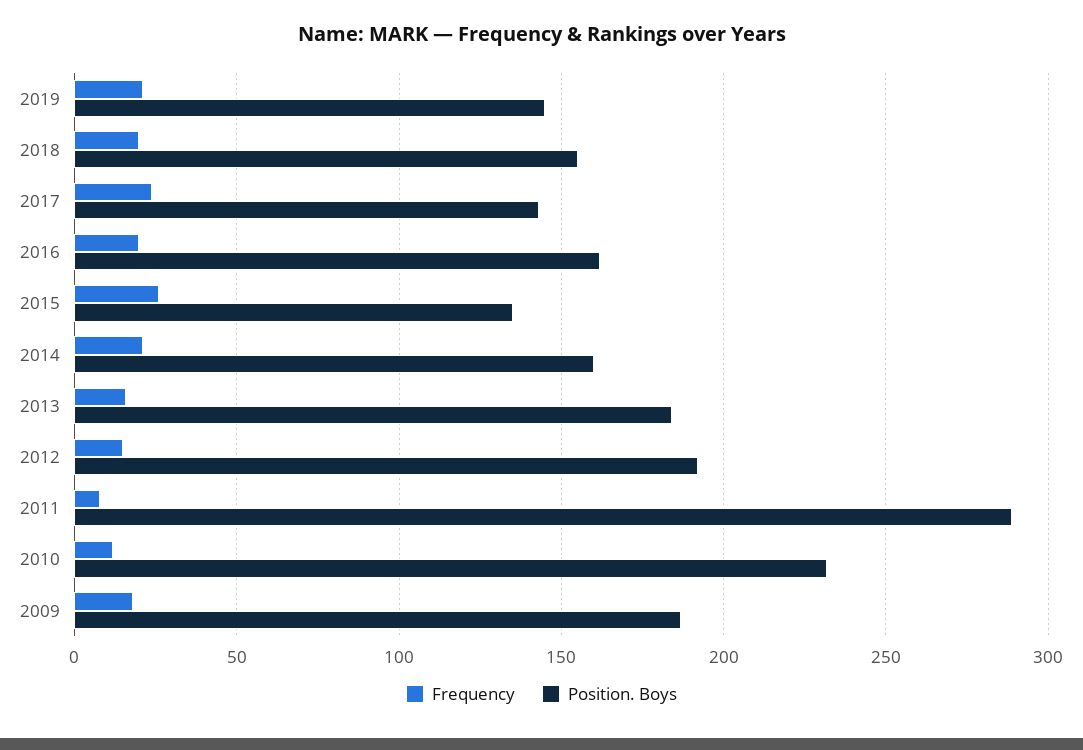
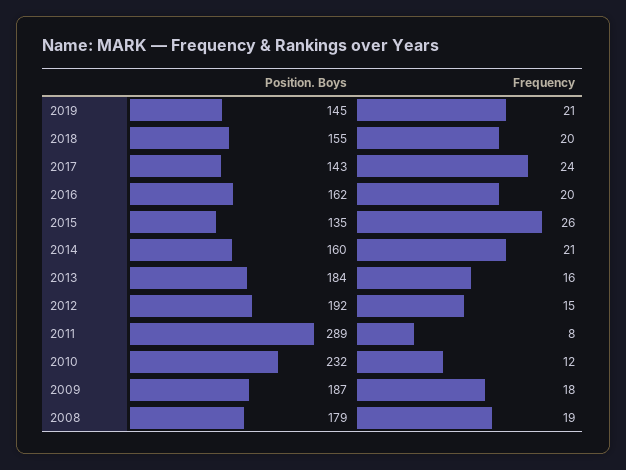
  {
    "Frequency": {
      "2019": 21,
      "2018": 20,
      "2017": 24,
      "2016": 20,
      "2015": 26,
      "2014": 21,
      "2013": 16,
      "2012": 15,
      "2011": 8,
      "2010": 12,
-     "2009": 18
+     "2009": 18,
+     "2008": 19
    },
    "Position. Boys": {
      "2019": 145,
      "2018": 155,
      "2017": 143,
      "2016": 162,
      "2015": 135,
      "2014": 160,
      "2013": 184,
      "2012": 192,
      "2011": 289,
      "2010": 232,
-     "2009": 187
+     "2009": 187,
+     "2008": 179
    }
  }

